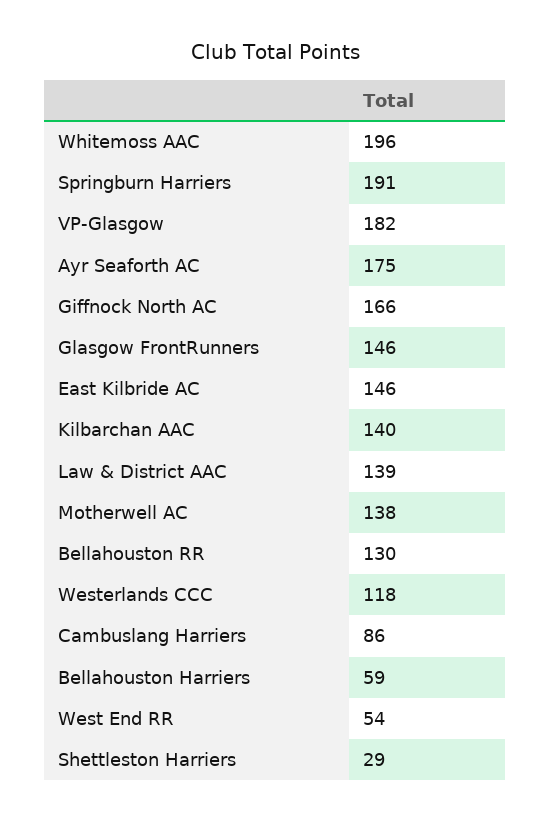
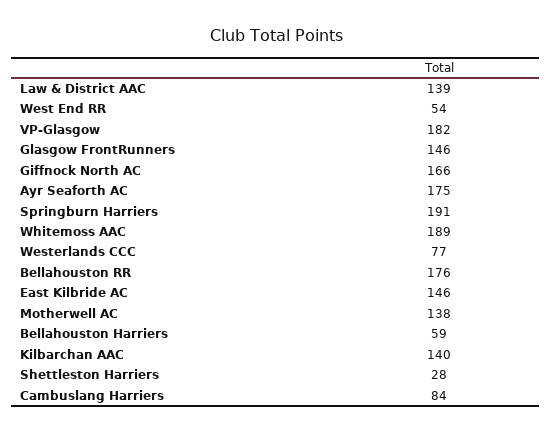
  {
-   "Whitemoss AAC": 196,
+   "Whitemoss AAC": 189,
    "Springburn Harriers": 191,
    "VP-Glasgow": 182,
    "Ayr Seaforth AC": 175,
    "Giffnock North AC": 166,
    "Glasgow FrontRunners": 146,
    "East Kilbride AC": 146,
    "Kilbarchan AAC": 140,
    "Law & District AAC": 139,
    "Motherwell AC": 138,
-   "Bellahouston RR": 130,
+   "Bellahouston RR": 176,
-   "Westerlands CCC": 118,
+   "Westerlands CCC": 77,
-   "Cambuslang Harriers": 86,
+   "Cambuslang Harriers": 84,
    "Bellahouston Harriers": 59,
    "West End RR": 54,
-   "Shettleston Harriers": 29
+   "Shettleston Harriers": 28
  }

